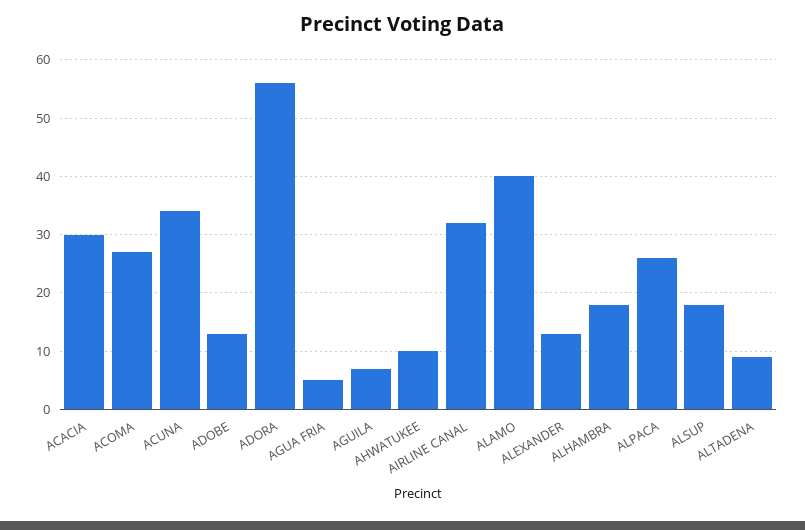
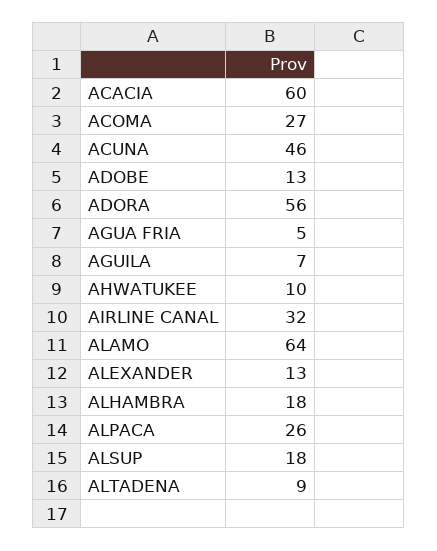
  {
-   "ACACIA": 30,
+   "ACACIA": 60,
    "ACOMA": 27,
-   "ACUNA": 35,
+   "ACUNA": 46,
    "ADOBE": 13,
    "ADORA": 56,
    "AGUA FRIA": 5,
    "AGUILA": 7,
    "AHWATUKEE": 10,
    "AIRLINE CANAL": 32,
-   "ALAMO": 40,
+   "ALAMO": 64,
    "ALEXANDER": 13,
    "ALHAMBRA": 18,
    "ALPACA": 26,
    "ALSUP": 18,
    "ALTADENA": 9
  }

